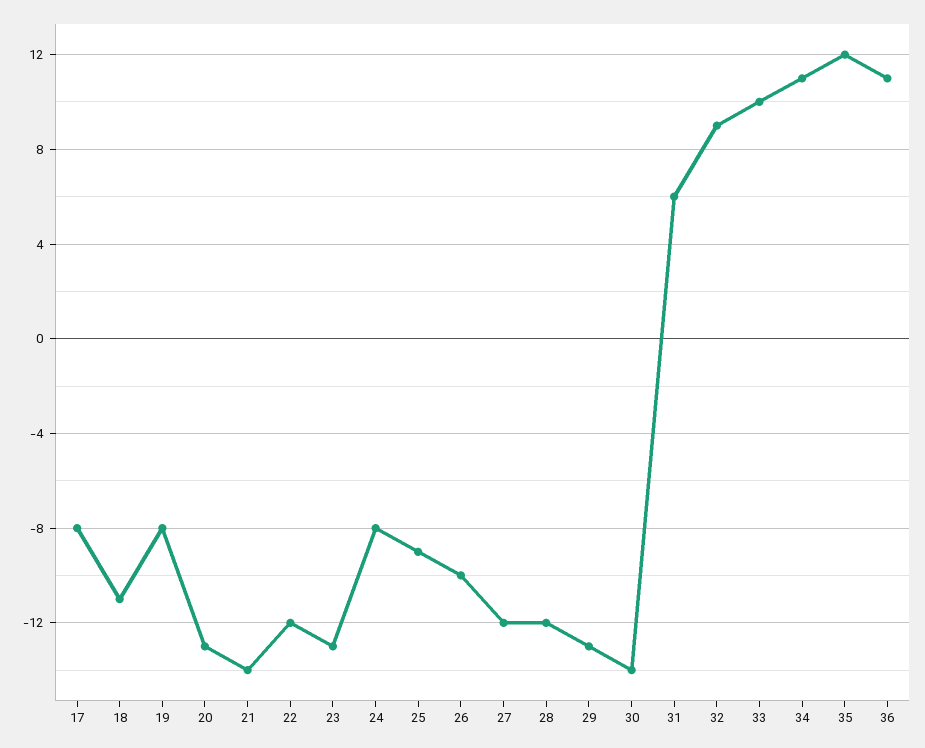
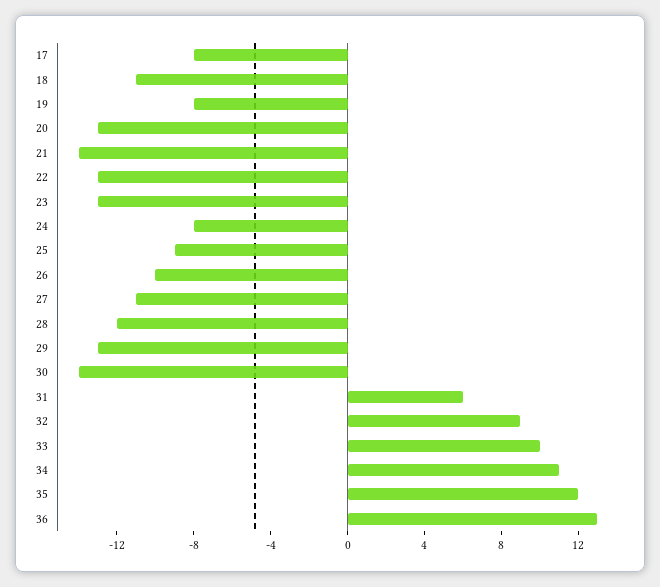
  {
    "17": -8,
    "18": -11,
    "19": -8,
    "20": -13,
    "21": -14,
-   "22": -12,
+   "22": -13,
    "23": -13,
    "24": -8,
    "25": -9,
    "26": -10,
-   "27": -12,
+   "27": -11,
    "28": -12,
    "29": -13,
    "30": -14,
    "31": 6,
    "32": 9,
    "33": 10,
    "34": 11,
    "35": 12,
-   "36": 11
+   "36": 13
  }

